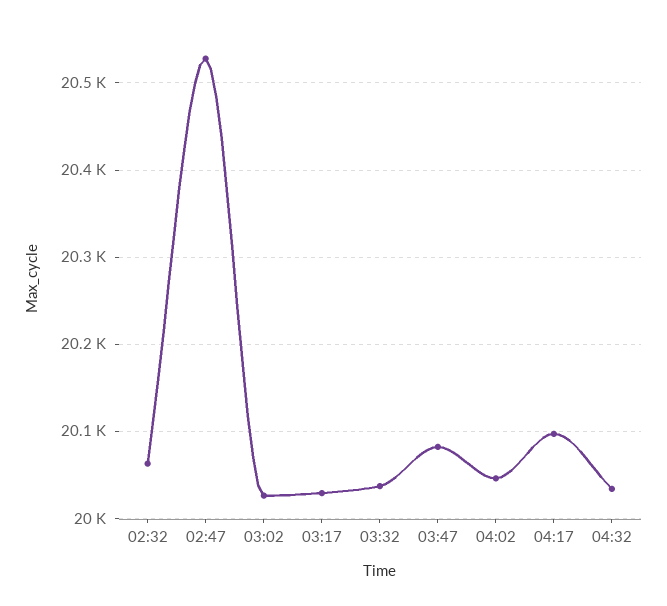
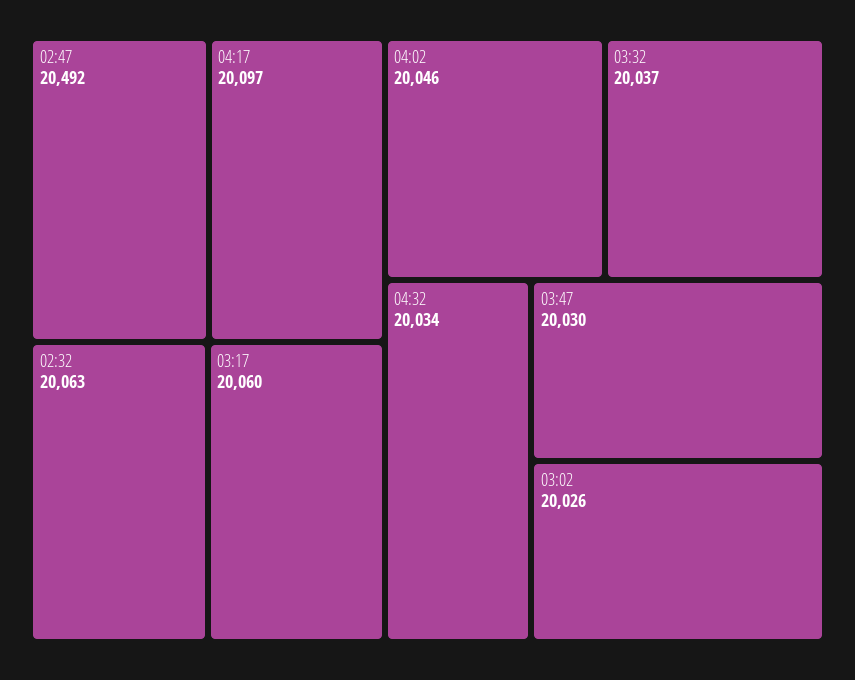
  {
    "02:32": 20063,
-   "02:47": 20530,
+   "02:47": 20492,
    "03:02": 20026,
-   "03:17": 20030,
+   "03:17": 20060,
    "03:32": 20037,
-   "03:47": 20080,
+   "03:47": 20030,
    "04:02": 20046,
    "04:17": 20097,
    "04:32": 20034
  }

